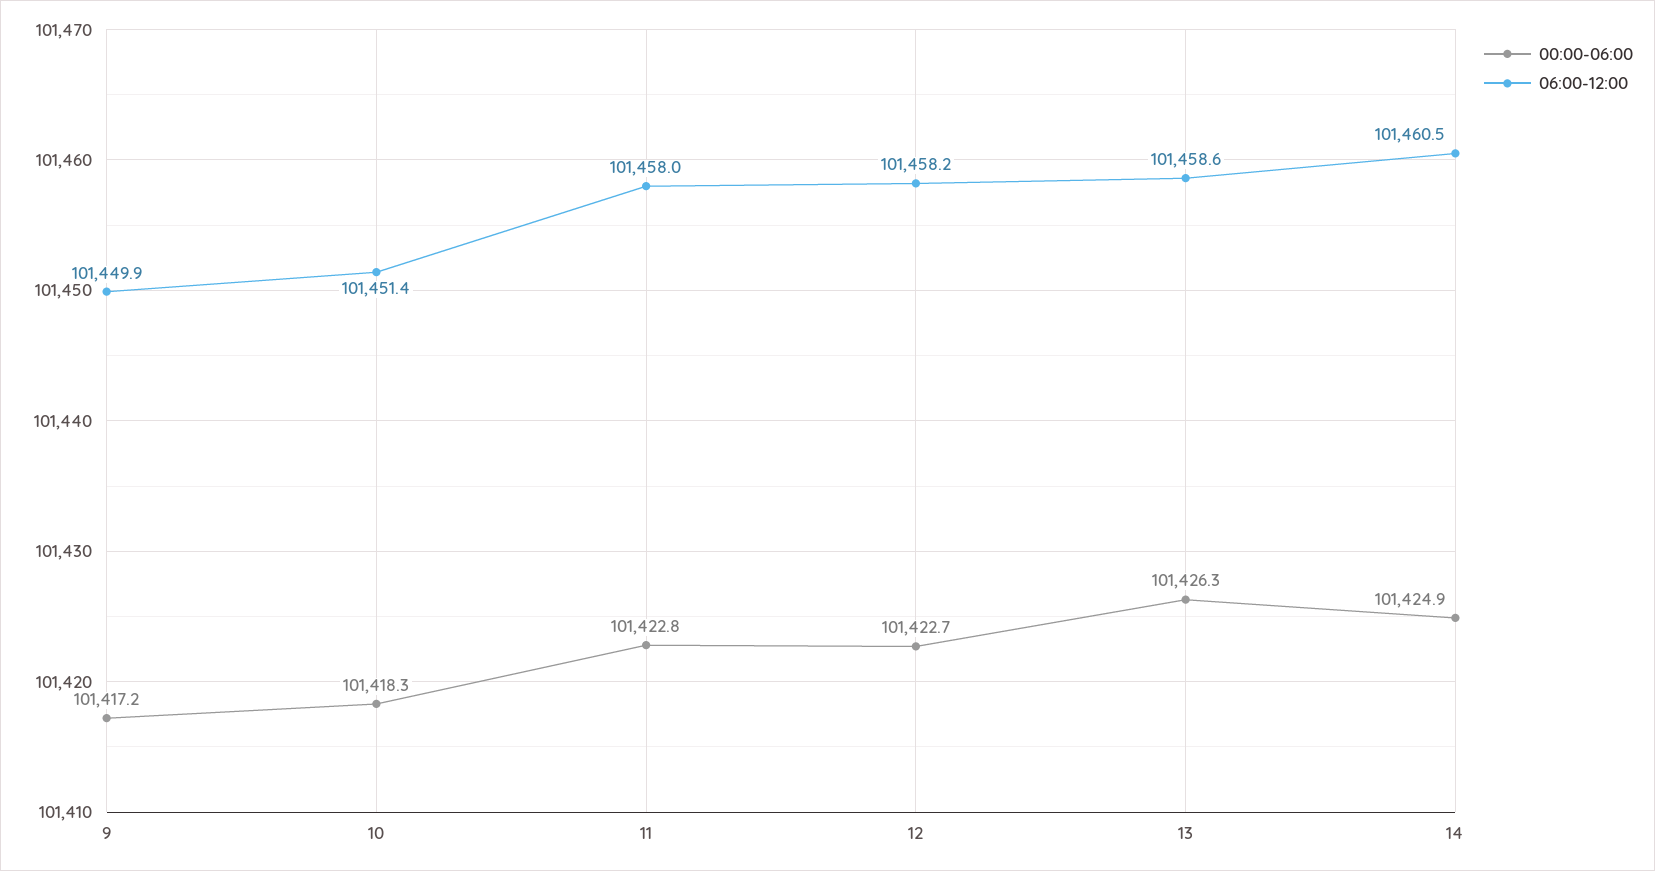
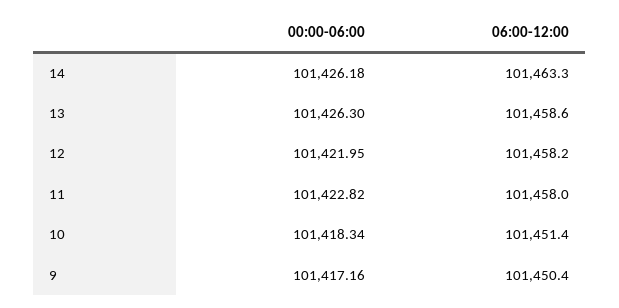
  {
    "00:00-06:00": {
      "9": 101417.16,
      "10": 101418.34,
      "11": 101422.82,
-     "12": 101422.7,
+     "12": 101421.95,
      "13": 101426.3,
-     "14": 101424.9
+     "14": 101426.18
    },
    "06:00-12:00": {
-     "9": 101449.9,
+     "9": 101450.4,
      "10": 101451.4,
      "11": 101458,
      "12": 101458.2,
      "13": 101458.6,
-     "14": 101460.5
+     "14": 101463.3
    }
  }

